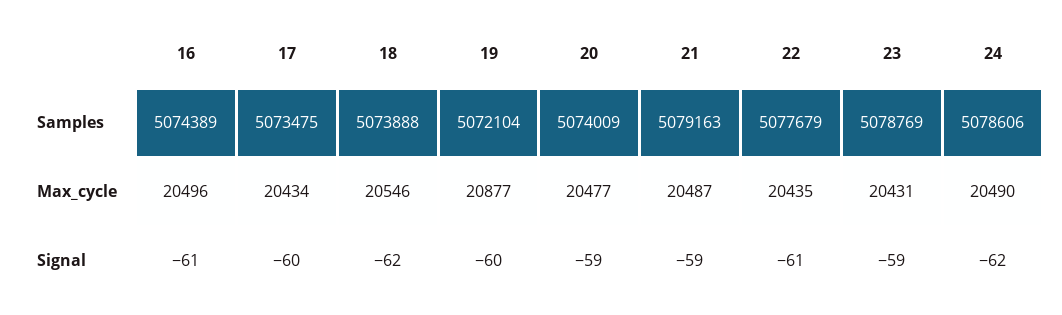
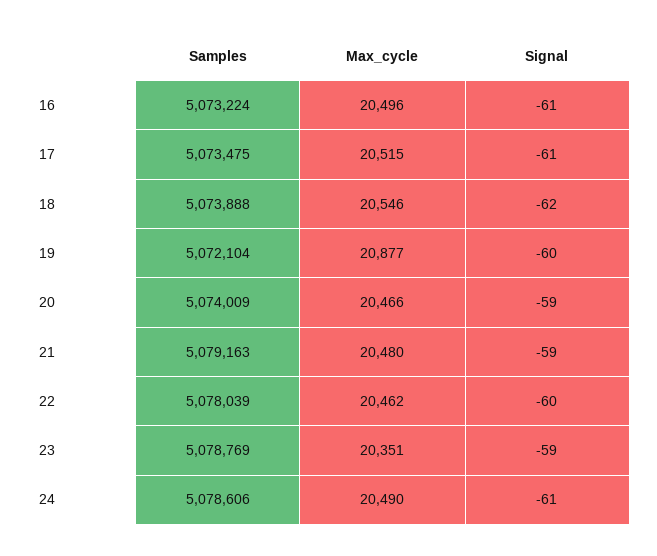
  {
    "16": {
-     "Samples": 5074389,
+     "Samples": 5073224,
      "Max_cycle": 20496,
      "Signal": -61
    },
    "17": {
      "Samples": 5073475,
-     "Max_cycle": 20434,
+     "Max_cycle": 20515,
-     "Signal": -60
+     "Signal": -61
    },
    "18": {
      "Samples": 5073888,
      "Max_cycle": 20546,
      "Signal": -62
    },
    "19": {
      "Samples": 5072104,
      "Max_cycle": 20877,
      "Signal": -60
    },
    "20": {
      "Samples": 5074009,
-     "Max_cycle": 20477,
+     "Max_cycle": 20466,
      "Signal": -59
    },
    "21": {
      "Samples": 5079163,
-     "Max_cycle": 20487,
+     "Max_cycle": 20480,
      "Signal": -59
    },
    "22": {
-     "Samples": 5077679,
+     "Samples": 5078039,
-     "Max_cycle": 20435,
+     "Max_cycle": 20462,
-     "Signal": -61
+     "Signal": -60
    },
    "23": {
      "Samples": 5078769,
-     "Max_cycle": 20431,
+     "Max_cycle": 20351,
      "Signal": -59
    },
    "24": {
      "Samples": 5078606,
      "Max_cycle": 20490,
-     "Signal": -62
+     "Signal": -61
    }
  }

